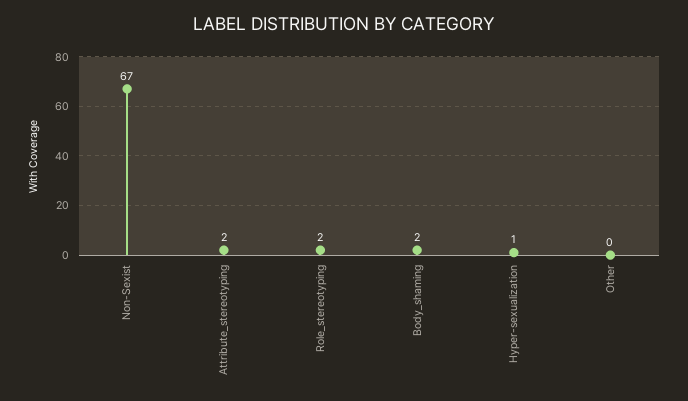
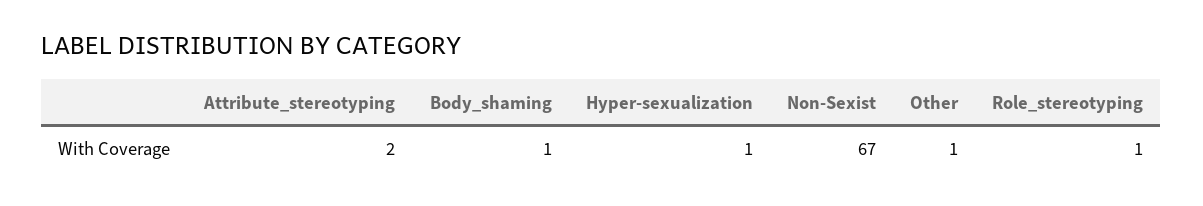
  {
    "Non-Sexist": 67,
    "Attribute_stereotyping": 2,
-   "Role_stereotyping": 2,
+   "Role_stereotyping": 1,
-   "Body_shaming": 2,
+   "Body_shaming": 1,
    "Hyper-sexualization": 1,
-   "Other": 0
+   "Other": 1
  }

